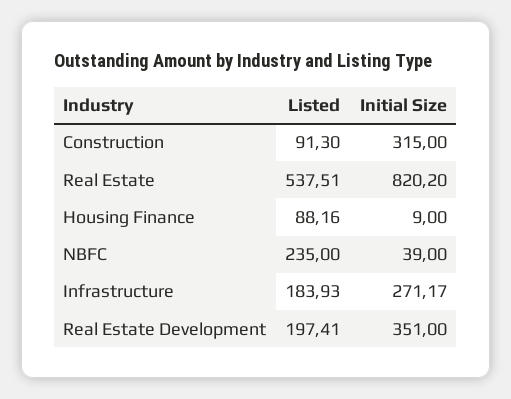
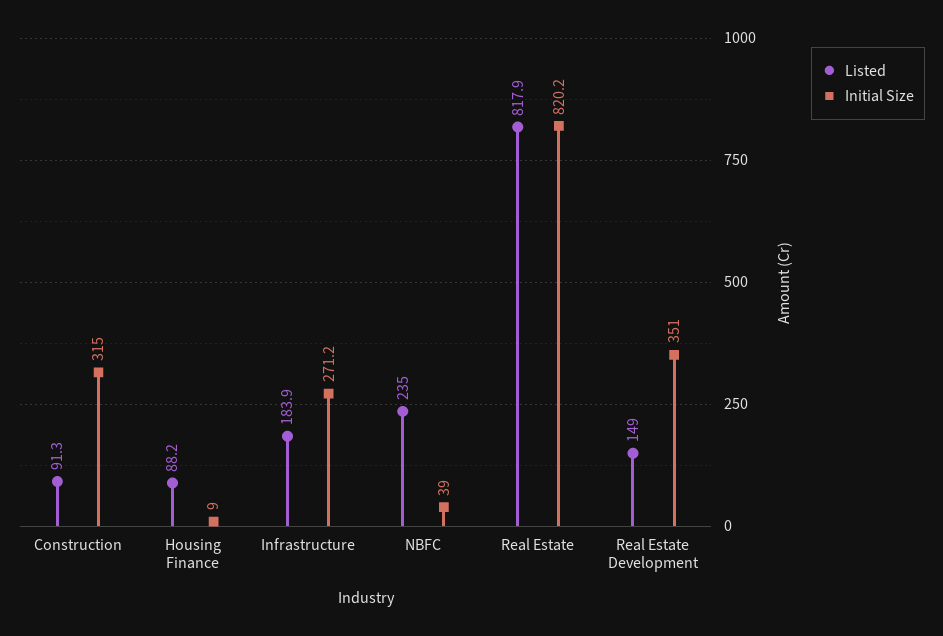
  {
    "Listed": {
      "Construction": 91.3,
-     "Real Estate": 537.51,
+     "Real Estate": 817.9,
      "Housing Finance": 88.16,
      "NBFC": 235,
      "Infrastructure": 183.93,
-     "Real Estate Development": 197.41
+     "Real Estate Development": 149
    },
    "Initial Size": {
      "Construction": 315,
      "Real Estate": 820.2,
      "Housing Finance": 9,
      "NBFC": 39,
      "Infrastructure": 271.17,
      "Real Estate Development": 351
    }
  }

